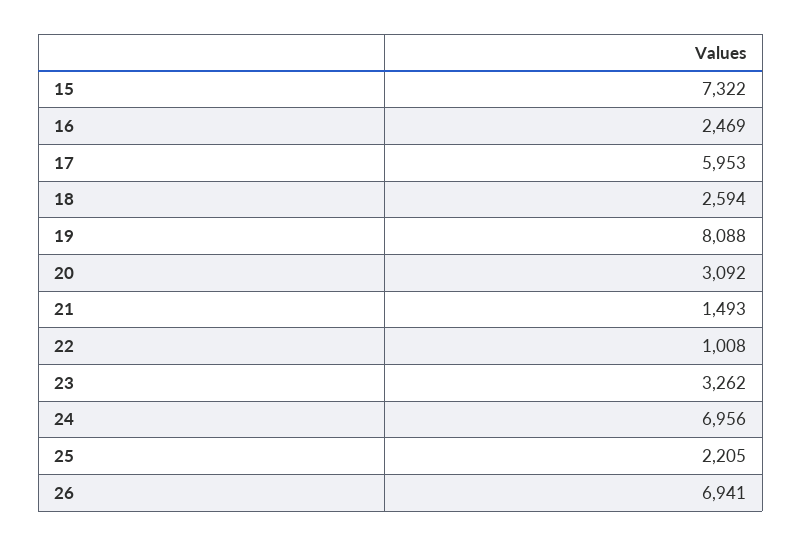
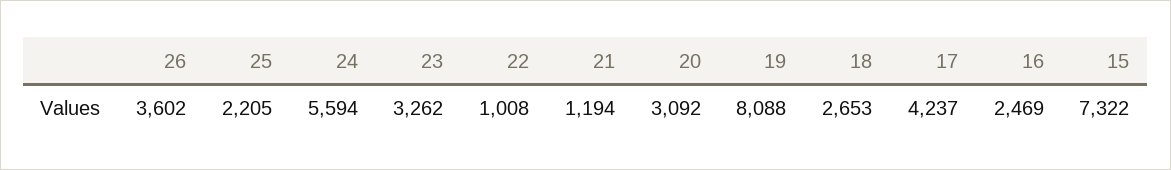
  {
    "15": 7322,
    "16": 2469,
-   "17": 5953,
+   "17": 4237,
-   "18": 2594,
+   "18": 2653,
    "19": 8088,
    "20": 3092,
-   "21": 1493,
+   "21": 1194,
    "22": 1008,
    "23": 3262,
-   "24": 6956,
+   "24": 5594,
    "25": 2205,
-   "26": 6941
+   "26": 3602
  }

